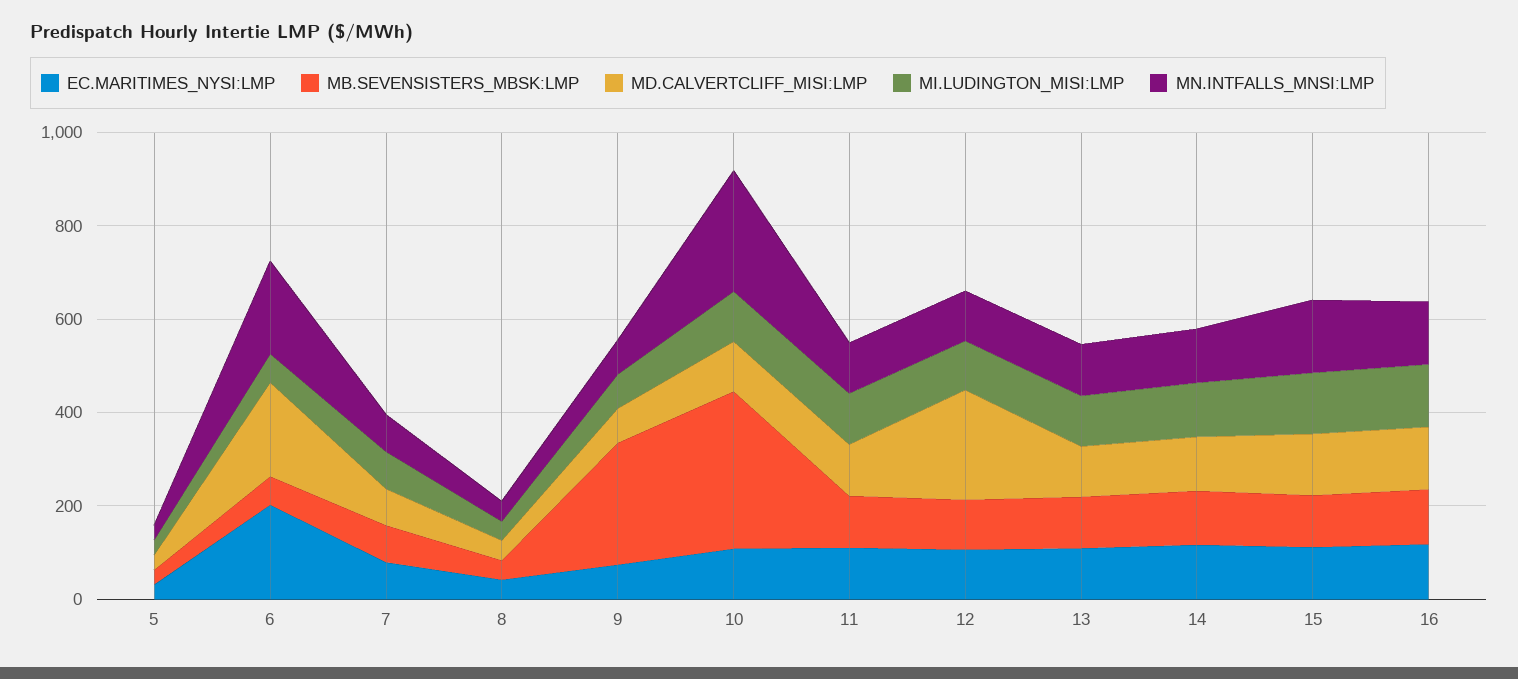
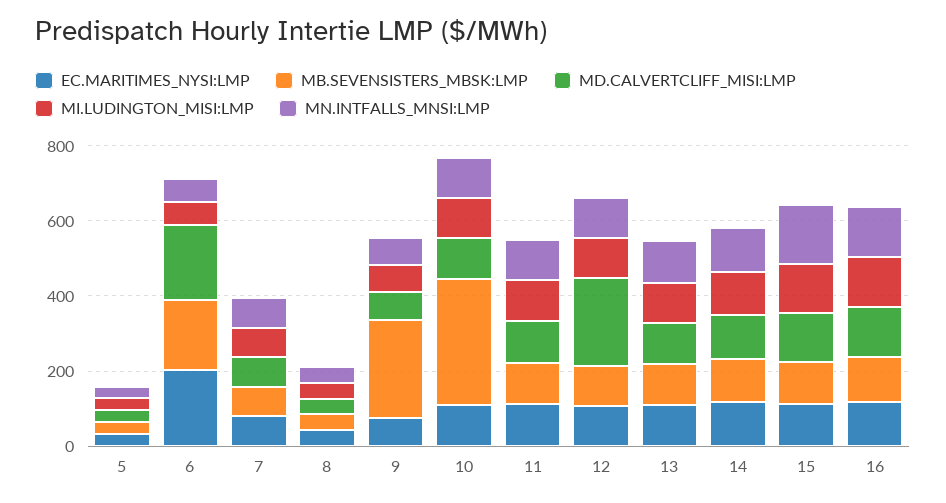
  {
    "EC.MARITIMES_NYSI:LMP": {
      "5": 50,
      "6": 200,
      "7": 100,
      "8": 50,
      "9": 50,
      "10": 100,
      "11": 100,
      "12": 100,
      "13": 100,
      "14": 100,
      "15": 100,
      "16": 100
    },
    "MB.SEVENSISTERS_MBSK:LMP": {
      "5": 50,
-     "6": 50,
+     "6": 200,
      "7": 100,
      "8": 50,
      "9": 250,
      "10": 350,
      "11": 100,
      "12": 100,
      "13": 100,
      "14": 100,
      "15": 100,
      "16": 100
    },
    "MD.CALVERTCLIFF_MISI:LMP": {
      "5": 50,
      "6": 200,
      "7": 100,
      "8": 50,
      "9": 50,
      "10": 100,
      "11": 100,
      "12": 250,
      "13": 100,
      "14": 100,
      "15": 150,
      "16": 150
    },
    "MI.LUDINGTON_MISI:LMP": {
      "5": 50,
      "6": 50,
      "7": 100,
      "8": 50,
      "9": 50,
      "10": 100,
      "11": 100,
      "12": 100,
      "13": 100,
      "14": 100,
      "15": 150,
      "16": 150
    },
    "MN.INTFALLS_MNSI:LMP": {
      "5": 50,
-     "6": 200,
+     "6": 50,
      "7": 100,
      "8": 50,
      "9": 50,
-     "10": 250,
+     "10": 100,
      "11": 100,
      "12": 100,
      "13": 100,
      "14": 100,
      "15": 150,
      "16": 150
    }
  }

